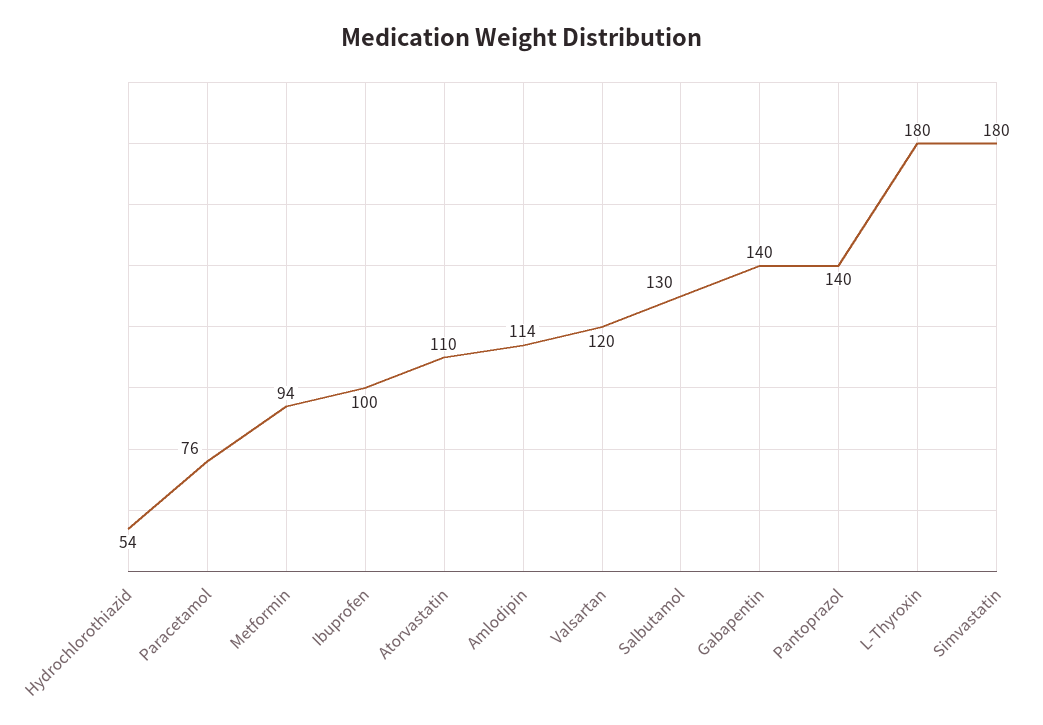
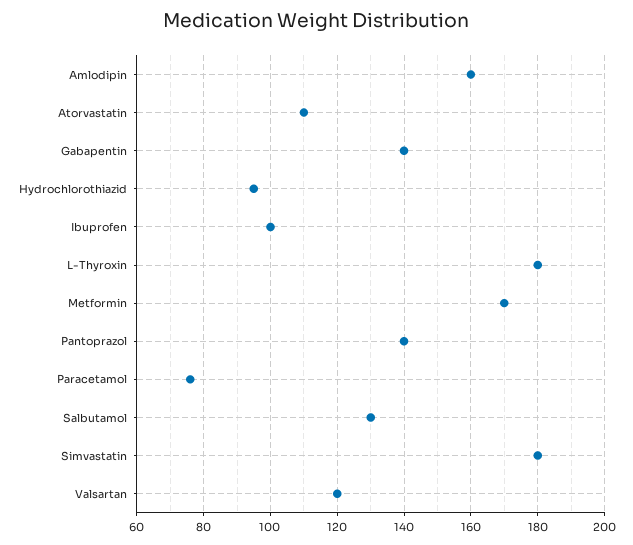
  {
-   "Hydrochlorothiazid": 54,
+   "Hydrochlorothiazid": 95,
    "Paracetamol": 76,
-   "Metformin": 94,
+   "Metformin": 170,
    "Ibuprofen": 100,
    "Atorvastatin": 110,
-   "Amlodipin": 114,
+   "Amlodipin": 160,
    "Valsartan": 120,
    "Salbutamol": 130,
    "Gabapentin": 140,
    "Pantoprazol": 140,
    "L-Thyroxin": 180,
    "Simvastatin": 180
  }

